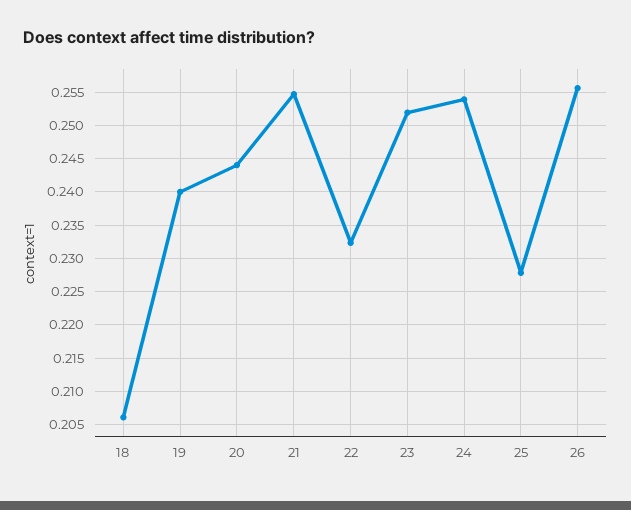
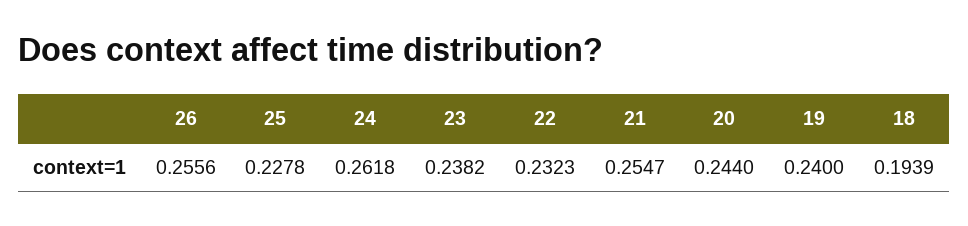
  {
-   "18": 0.206,
+   "18": 0.1939,
    "19": 0.24,
    "20": 0.244,
    "21": 0.2547,
    "22": 0.2323,
-   "23": 0.252,
+   "23": 0.2382,
-   "24": 0.254,
+   "24": 0.2618,
    "25": 0.2278,
    "26": 0.2556
  }

